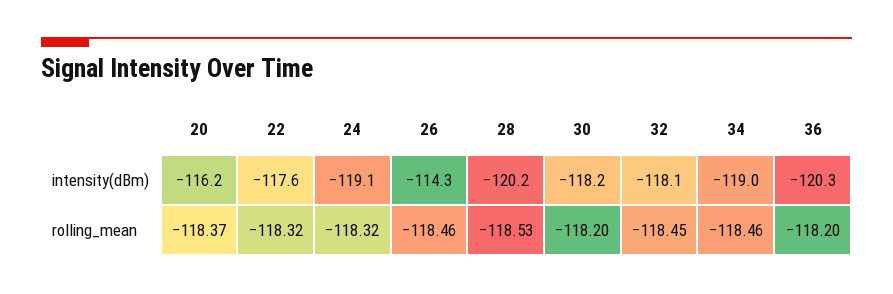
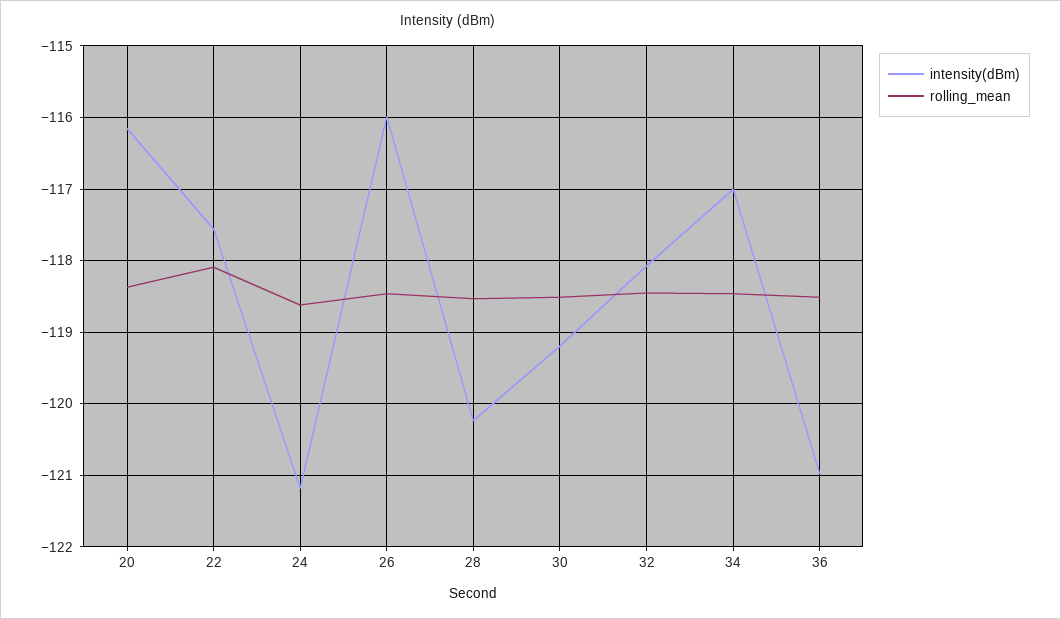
  {
    "intensity(dBm)": {
      "20": -116.2,
      "22": -117.6,
-     "24": -119.1,
+     "24": -121.2,
-     "26": -114.3,
+     "26": -116,
      "28": -120.2,
-     "30": -118.2,
+     "30": -119.2,
      "32": -118.1,
-     "34": -119,
+     "34": -117,
-     "36": -120.3
+     "36": -121
    },
    "rolling_mean": {
      "20": -118.37,
-     "22": -118.32,
+     "22": -118.1,
-     "24": -118.32,
+     "24": -118.6,
      "26": -118.46,
      "28": -118.53,
-     "30": -118.2,
+     "30": -118.5,
      "32": -118.45,
      "34": -118.46,
-     "36": -118.2
+     "36": -118.5
    }
  }

